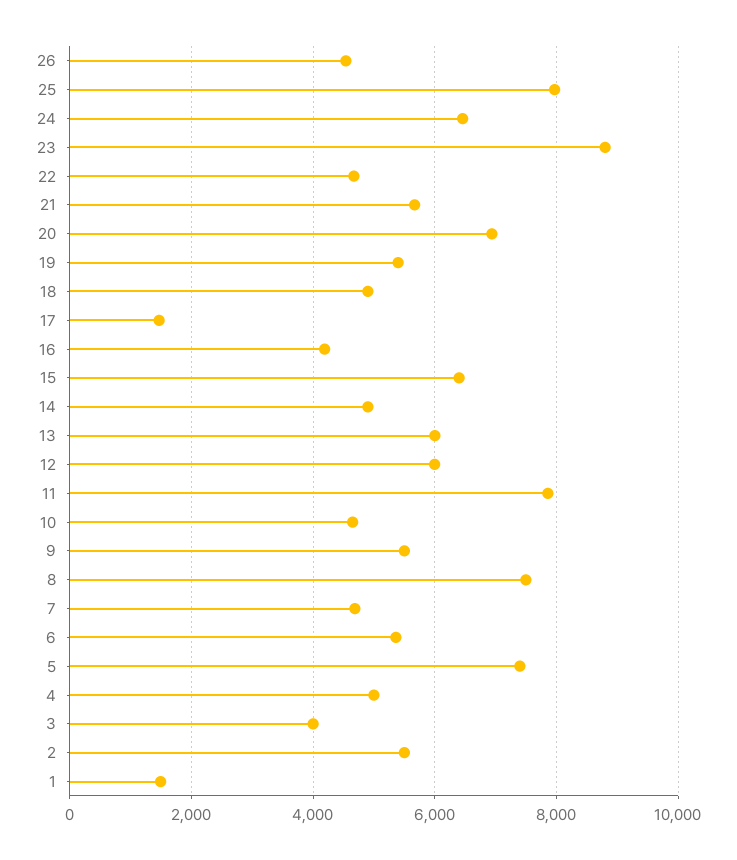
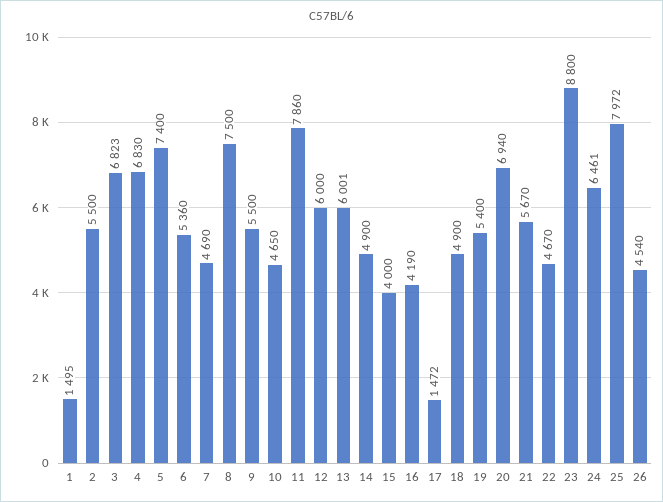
  {
    "26": 4540,
    "25": 7972,
    "24": 6461,
    "23": 8800,
    "22": 4670,
    "21": 5670,
    "20": 6940,
    "19": 5400,
    "18": 4900,
    "17": 1472,
    "16": 4190,
-   "15": 6400,
+   "15": 4000,
    "14": 4900,
    "13": 6001,
    "12": 6000,
    "11": 7860,
    "10": 4650,
    "9": 5500,
    "8": 7500,
    "7": 4690,
    "6": 5360,
    "5": 7400,
-   "4": 5000,
+   "4": 6830,
-   "3": 4000,
+   "3": 6823,
    "2": 5500,
    "1": 1495
  }

